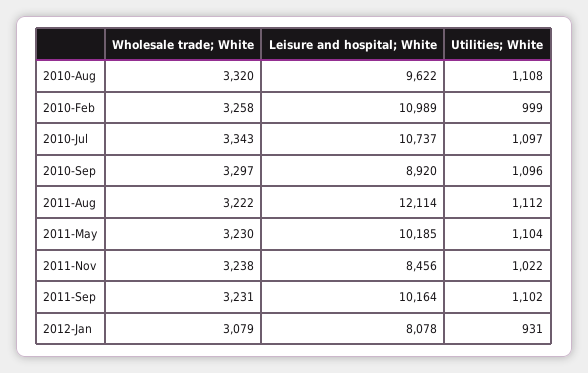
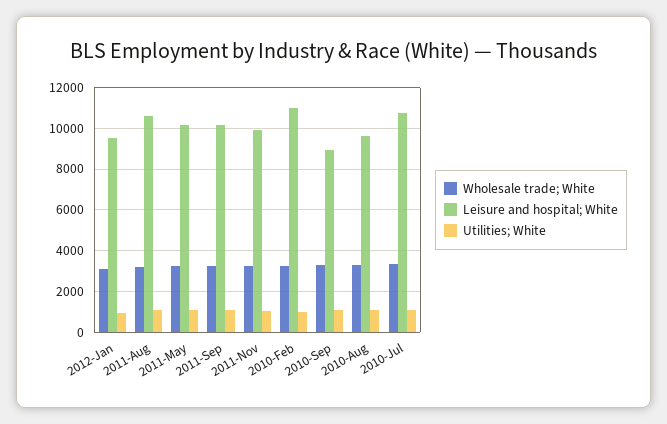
  {
    "Wholesale trade; White": {
      "2010-Aug": 3320,
      "2010-Feb": 3258,
      "2010-Jul": 3343,
      "2010-Sep": 3297,
      "2011-Aug": 3222,
      "2011-May": 3230,
      "2011-Nov": 3238,
      "2011-Sep": 3231,
      "2012-Jan": 3079
    },
    "Leisure and hospital; White": {
      "2010-Aug": 9622,
      "2010-Feb": 10989,
      "2010-Jul": 10737,
      "2010-Sep": 8920,
-     "2011-Aug": 12114,
+     "2011-Aug": 10500,
      "2011-May": 10185,
-     "2011-Nov": 8456,
+     "2011-Nov": 10000,
      "2011-Sep": 10164,
-     "2012-Jan": 8078
+     "2012-Jan": 9500
    },
    "Utilities; White": {
      "2010-Aug": 1108,
      "2010-Feb": 999,
      "2010-Jul": 1097,
      "2010-Sep": 1096,
      "2011-Aug": 1112,
      "2011-May": 1104,
      "2011-Nov": 1022,
      "2011-Sep": 1102,
      "2012-Jan": 931
    }
  }

